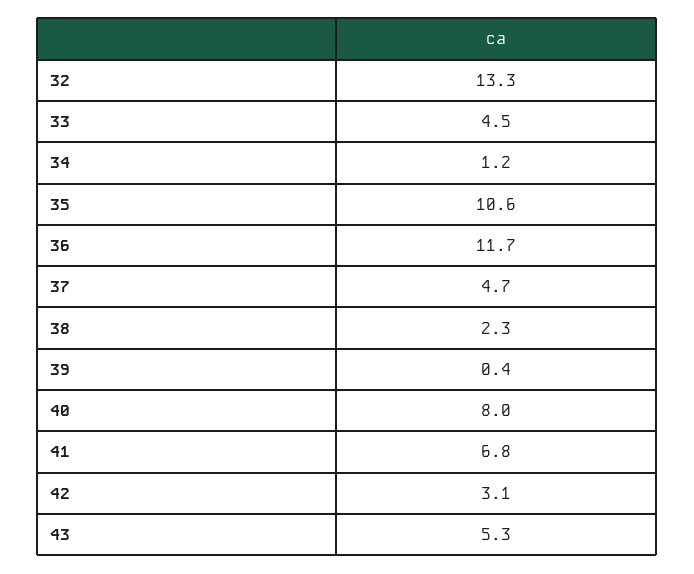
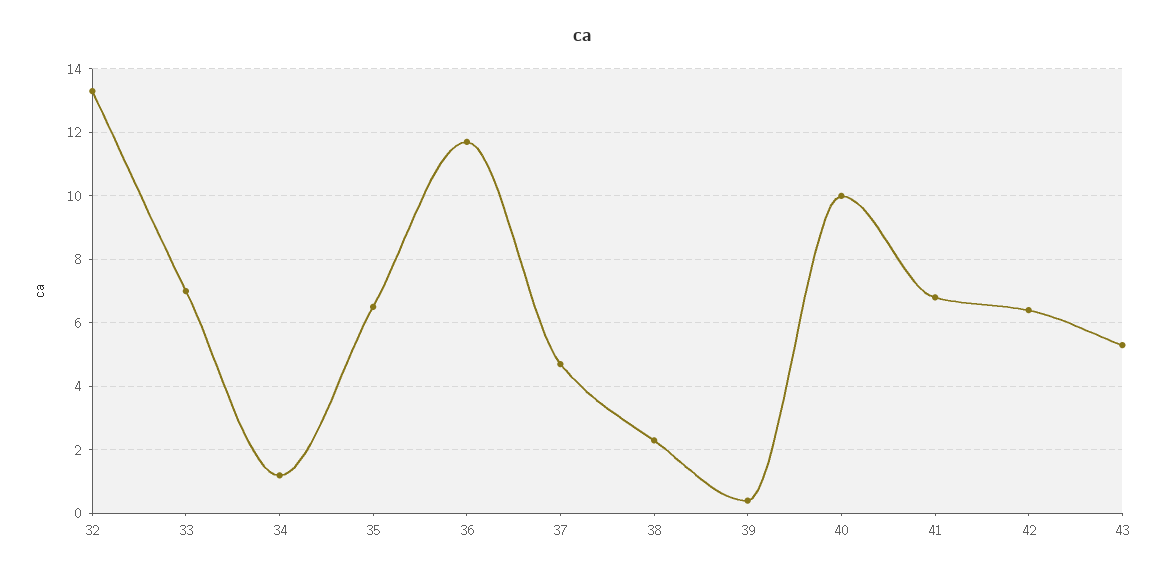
  {
    "32": 13.3,
-   "33": 4.5,
+   "33": 7,
    "34": 1.2,
-   "35": 10.6,
+   "35": 6.5,
    "36": 11.7,
    "37": 4.7,
    "38": 2.3,
    "39": 0.4,
-   "40": 8,
+   "40": 10,
    "41": 6.8,
-   "42": 3.1,
+   "42": 6.5,
    "43": 5.3
  }

